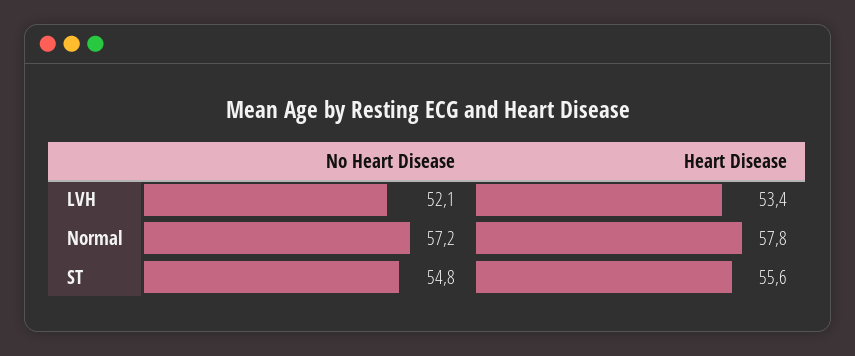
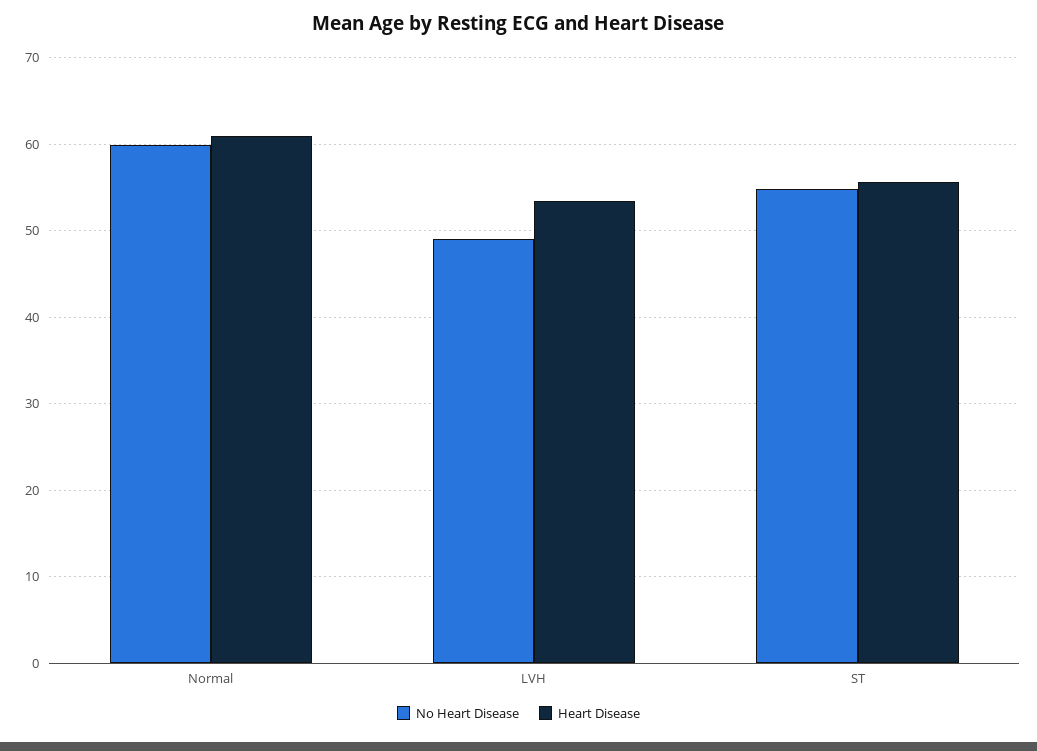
  {
    "No Heart Disease": {
-     "LVH": 52.1,
+     "LVH": 49,
-     "Normal": 57.2,
+     "Normal": 60,
      "ST": 54.8
    },
    "Heart Disease": {
      "LVH": 53.4,
-     "Normal": 57.8,
+     "Normal": 61,
      "ST": 55.6
    }
  }

